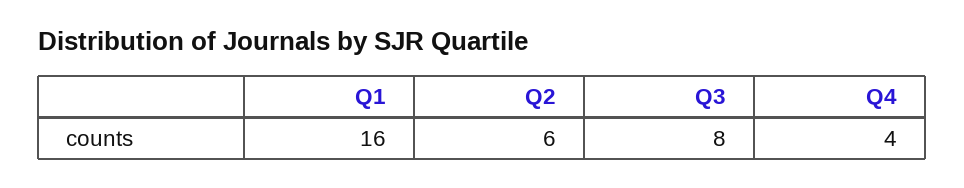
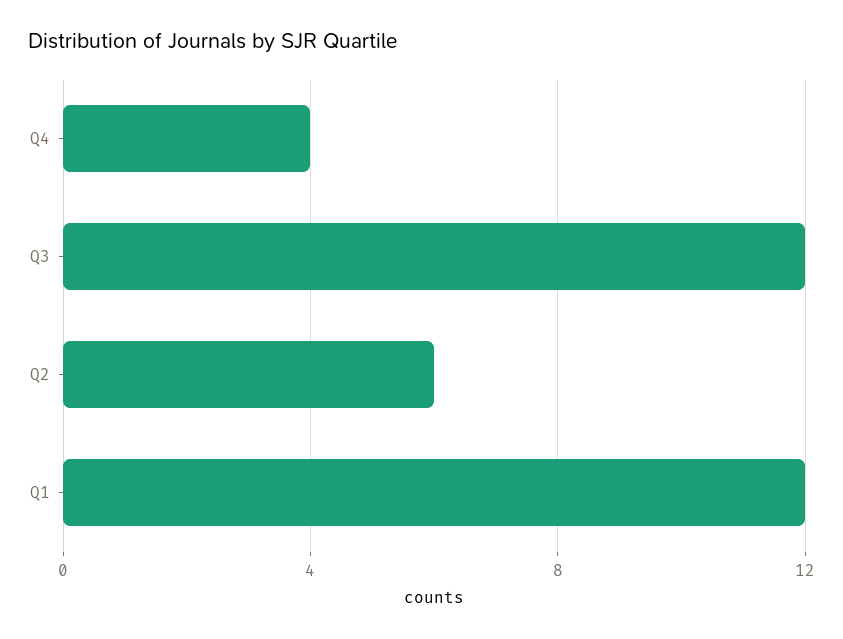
  {
-   "Q1": 16,
+   "Q1": 12,
    "Q2": 6,
-   "Q3": 8,
+   "Q3": 12,
    "Q4": 4
  }

